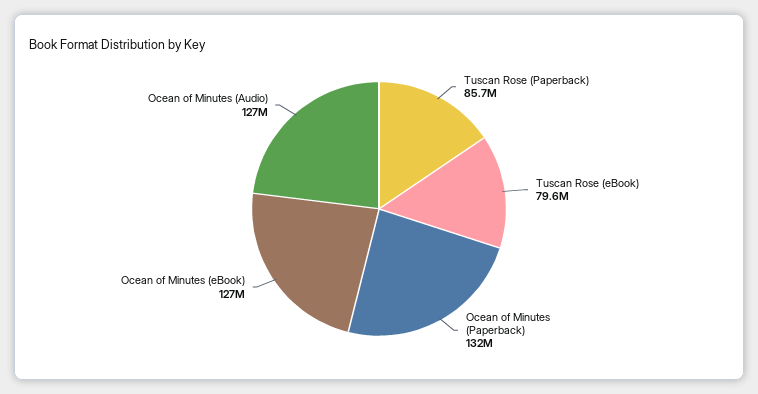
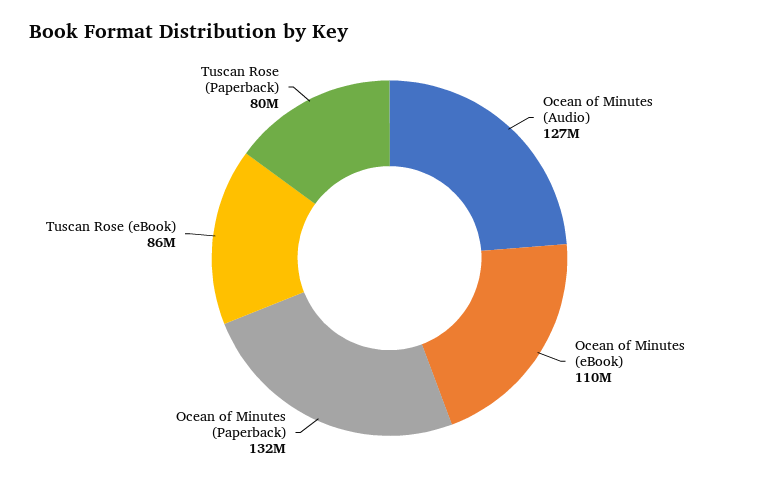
  {
-   "Tuscan Rose (Paperback)": 85700000,
+   "Tuscan Rose (Paperback)": 80000000,
-   "Tuscan Rose (eBook)": 79600000,
+   "Tuscan Rose (eBook)": 86000000,
    "Ocean of Minutes (Paperback)": 132000000,
-   "Ocean of Minutes (eBook)": 127000000,
+   "Ocean of Minutes (eBook)": 110000000,
    "Ocean of Minutes (Audio)": 127000000
  }

